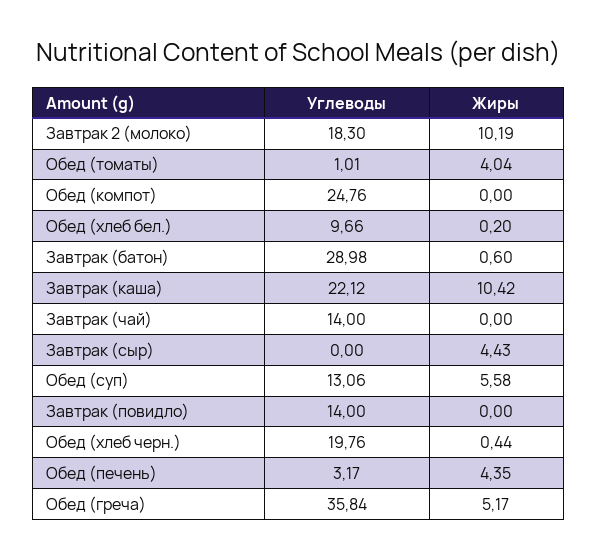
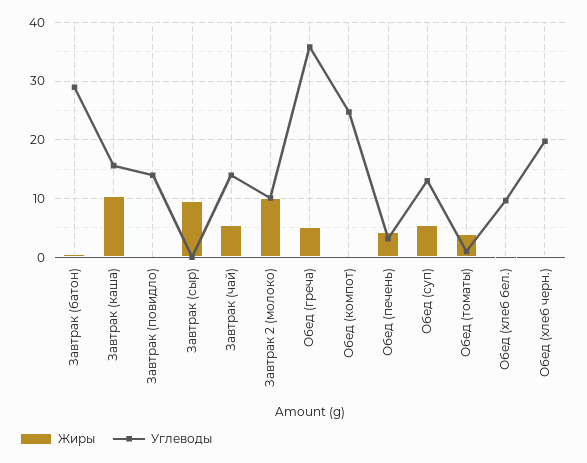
  {
    "Углеводы": {
-     "Завтрак 2 (молоко)": 18.3,
+     "Завтрак 2 (молоко)": 10,
      "Обед (томаты)": 1.01,
      "Обед (компот)": 24.76,
      "Обед (хлеб бел.)": 9.66,
      "Завтрак (батон)": 28.98,
-     "Завтрак (каша)": 22.12,
+     "Завтрак (каша)": 16,
      "Завтрак (чай)": 14,
      "Завтрак (сыр)": 0,
      "Обед (суп)": 13.06,
      "Завтрак (повидло)": 14,
      "Обед (хлеб черн.)": 19.76,
      "Обед (печень)": 3.17,
      "Обед (греча)": 35.84
    },
    "Жиры": {
      "Завтрак 2 (молоко)": 10.19,
      "Обед (томаты)": 4.04,
      "Обед (компот)": 0,
      "Обед (хлеб бел.)": 0.2,
      "Завтрак (батон)": 0.6,
      "Завтрак (каша)": 10.42,
-     "Завтрак (чай)": 0,
+     "Завтрак (чай)": 6,
-     "Завтрак (сыр)": 4.43,
+     "Завтрак (сыр)": 10,
      "Обед (суп)": 5.58,
      "Завтрак (повидло)": 0,
      "Обед (хлеб черн.)": 0.44,
      "Обед (печень)": 4.35,
      "Обед (греча)": 5.17
    }
  }

